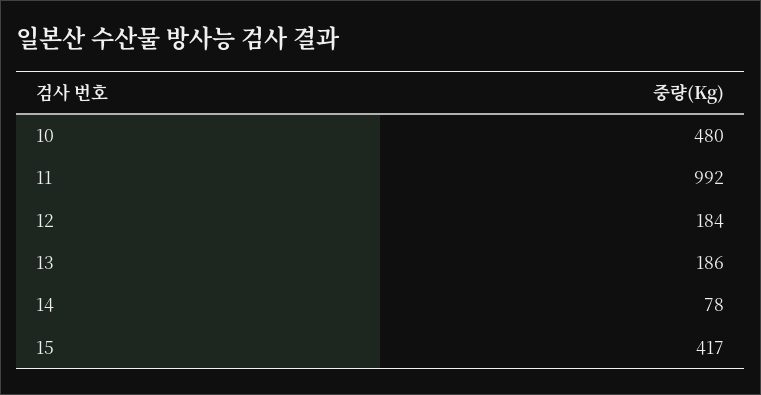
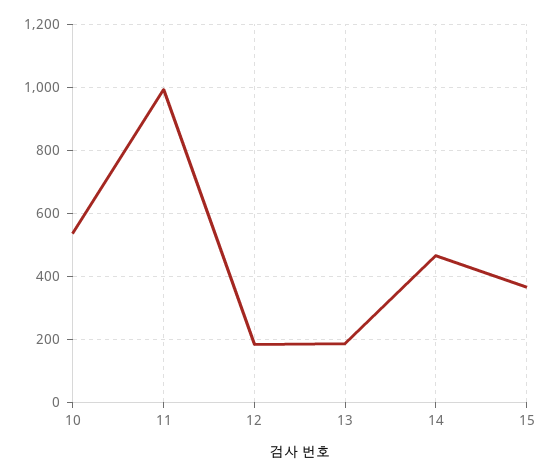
  {
-   "10": 480,
+   "10": 540,
    "11": 992,
    "12": 184,
    "13": 186,
-   "14": 78,
+   "14": 460,
-   "15": 417
+   "15": 360
  }

